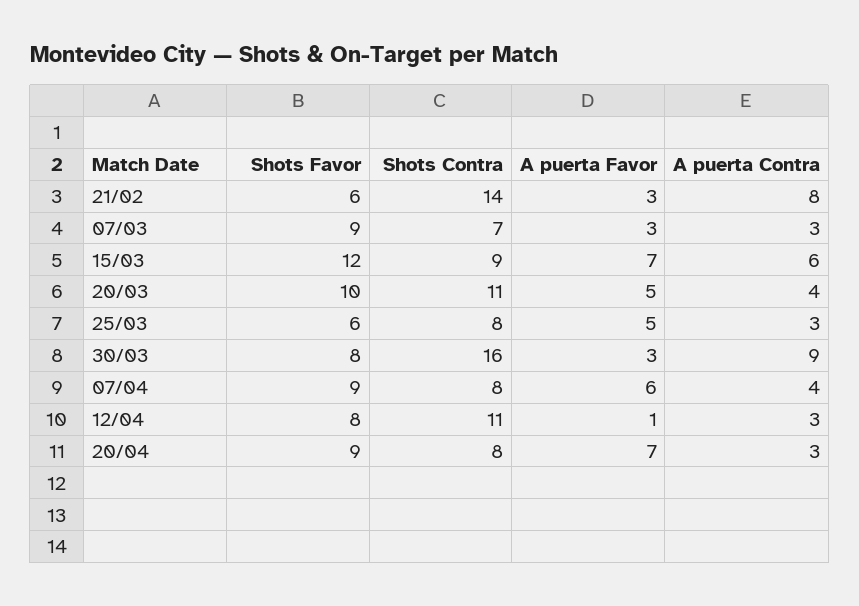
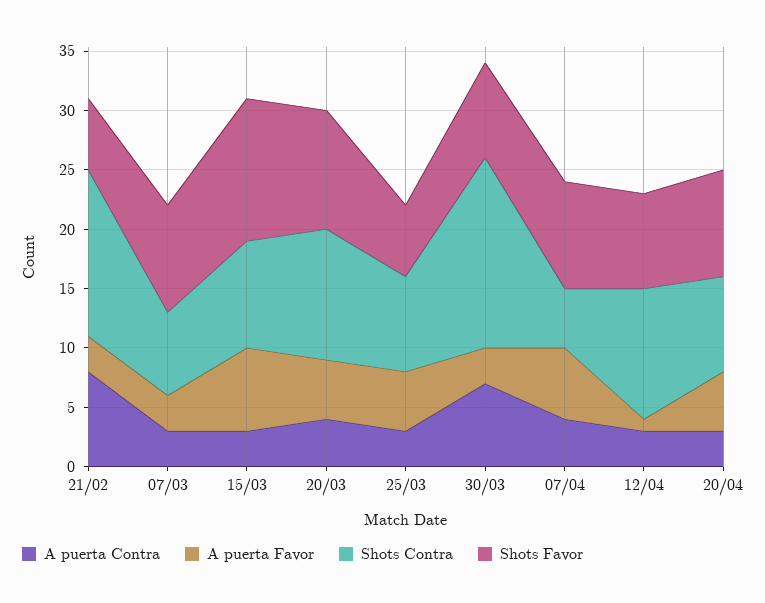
  {
    "Shots Favor": {
      "21/02": 6,
      "07/03": 9,
      "15/03": 12,
      "20/03": 10,
      "25/03": 6,
      "30/03": 8,
      "07/04": 9,
      "12/04": 8,
      "20/04": 9
    },
    "Shots Contra": {
      "21/02": 14,
      "07/03": 7,
      "15/03": 9,
      "20/03": 11,
      "25/03": 8,
      "30/03": 16,
-     "07/04": 8,
+     "07/04": 5,
      "12/04": 11,
      "20/04": 8
    },
    "A puerta Favor": {
      "21/02": 3,
      "07/03": 3,
      "15/03": 7,
      "20/03": 5,
      "25/03": 5,
      "30/03": 3,
      "07/04": 6,
      "12/04": 1,
-     "20/04": 7
+     "20/04": 5
    },
    "A puerta Contra": {
      "21/02": 8,
      "07/03": 3,
-     "15/03": 6,
+     "15/03": 3,
      "20/03": 4,
      "25/03": 3,
-     "30/03": 9,
+     "30/03": 7,
      "07/04": 4,
      "12/04": 3,
      "20/04": 3
    }
  }

